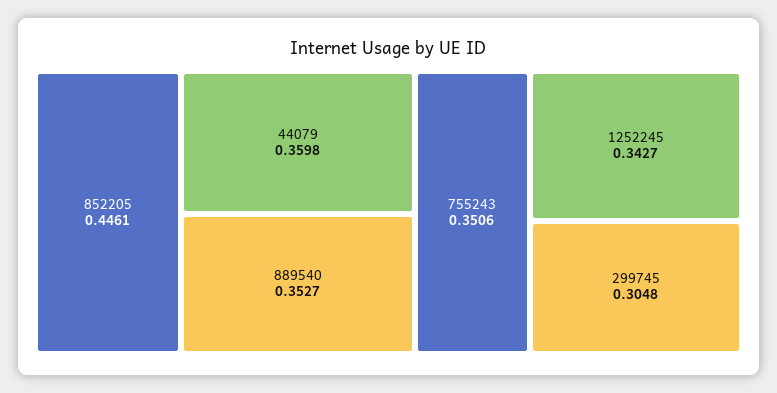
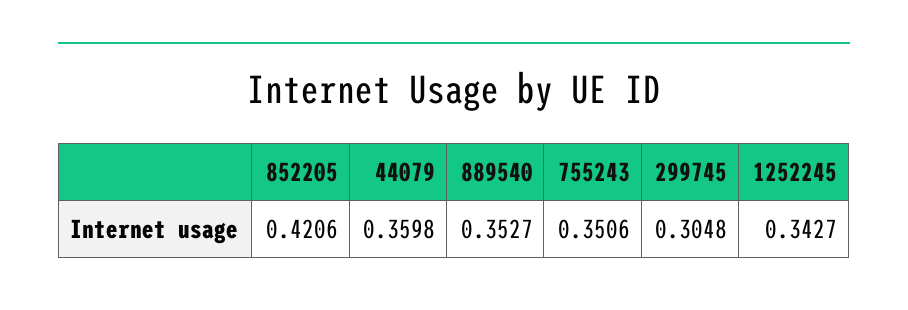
  {
-   "852205": 0.4461,
+   "852205": 0.4206,
    "44079": 0.3598,
    "889540": 0.3527,
    "755243": 0.3506,
    "1252245": 0.3427,
    "299745": 0.3048
  }

